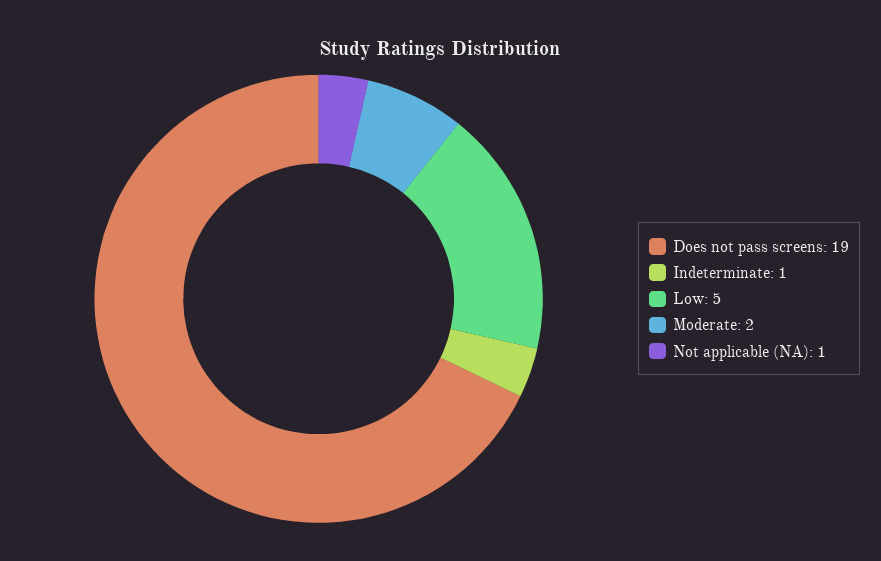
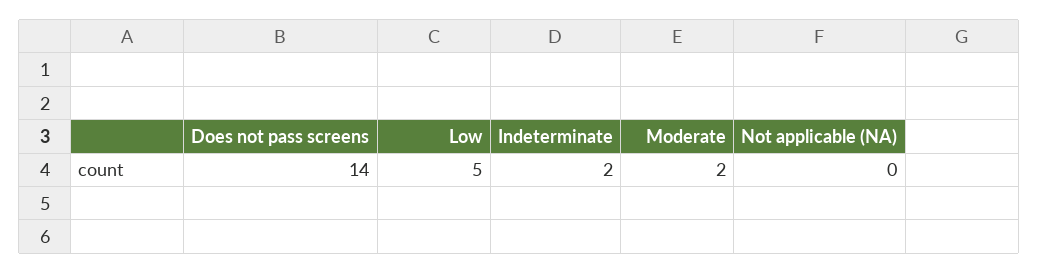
  {
-   "Does not pass screens": 19,
+   "Does not pass screens": 14,
-   "Indeterminate": 1,
+   "Indeterminate": 2,
    "Low": 5,
    "Moderate": 2,
-   "Not applicable (NA)": 1
+   "Not applicable (NA)": 0
  }

